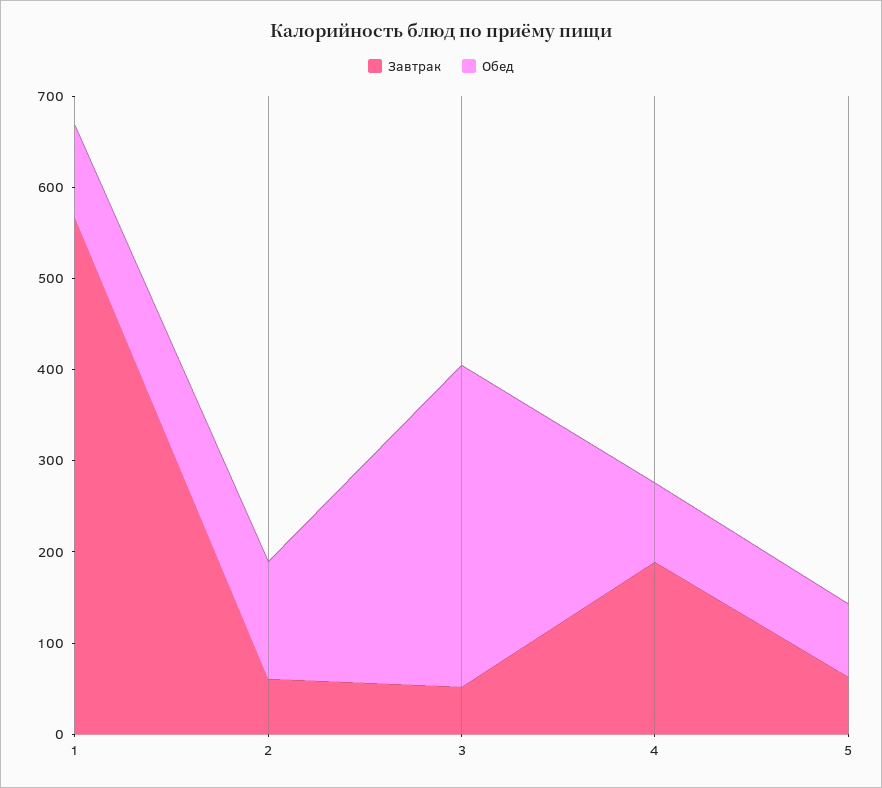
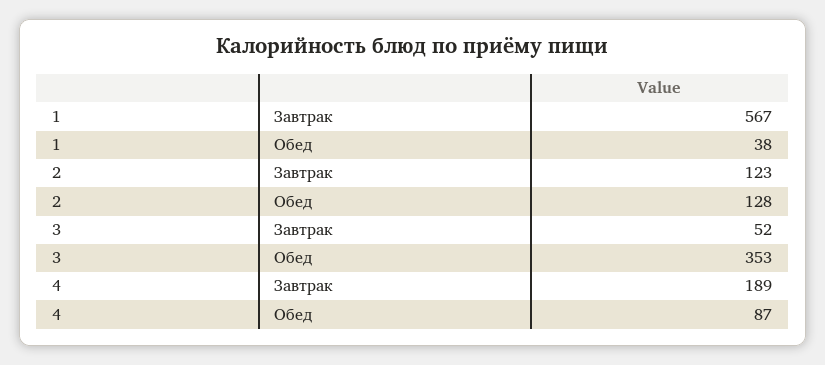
  {
    "Завтрак": {
      "1": 567,
-     "2": 60,
+     "2": 123,
      "3": 52,
-     "4": 189,
+     "4": 189
-     "5": 60
    },
    "Обед": {
-     "1": 100,
+     "1": 38,
      "2": 128,
      "3": 353,
-     "4": 87,
+     "4": 87
-     "5": 80
    }
  }

